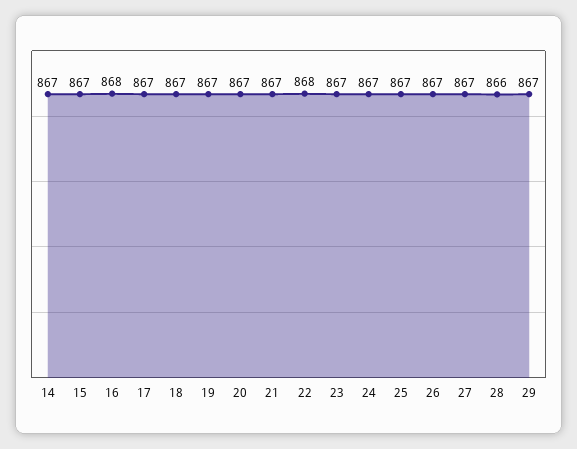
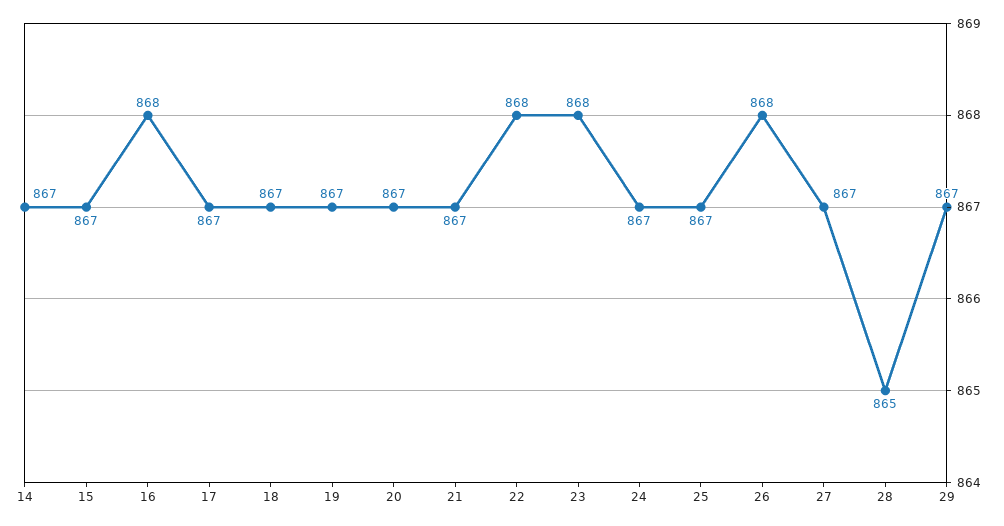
  {
    "14": 867,
    "15": 867,
    "16": 868,
    "17": 867,
    "18": 867,
    "19": 867,
    "20": 867,
    "21": 867,
    "22": 868,
-   "23": 867,
+   "23": 868,
    "24": 867,
    "25": 867,
-   "26": 867,
+   "26": 868,
    "27": 867,
-   "28": 866,
+   "28": 865,
    "29": 867
  }

